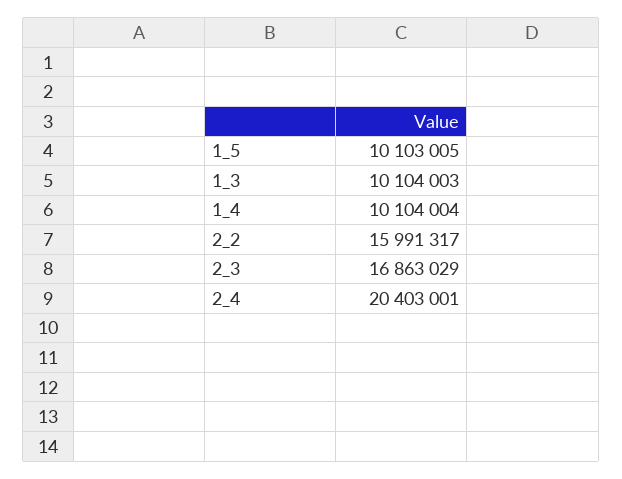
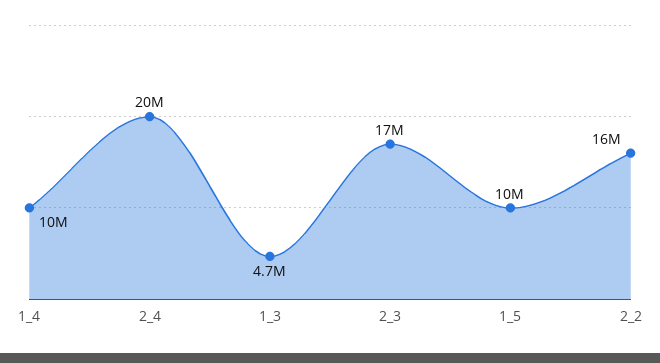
  {
    "1_5": 10103005,
-   "1_3": 10104003,
+   "1_3": 4700000,
    "1_4": 10104004,
    "2_2": 15991317,
    "2_3": 16863029,
    "2_4": 20403001
  }

